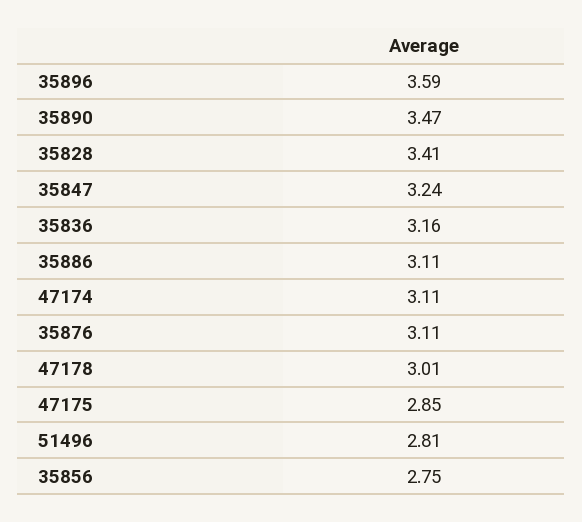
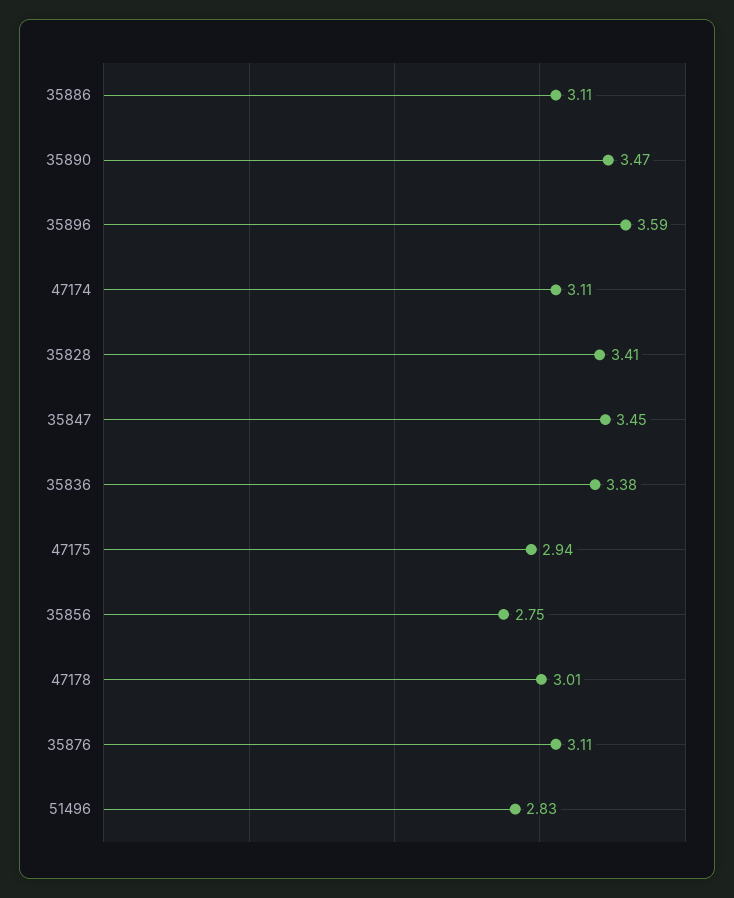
  {
    "35896": 3.59,
    "35890": 3.47,
    "35828": 3.41,
-   "35847": 3.24,
+   "35847": 3.45,
-   "35836": 3.16,
+   "35836": 3.38,
    "35886": 3.11,
    "47174": 3.11,
    "35876": 3.11,
    "47178": 3.01,
-   "47175": 2.85,
+   "47175": 2.94,
-   "51496": 2.81,
+   "51496": 2.83,
    "35856": 2.75
  }

